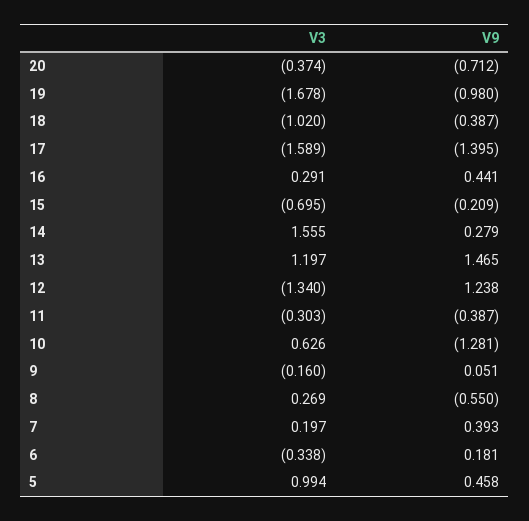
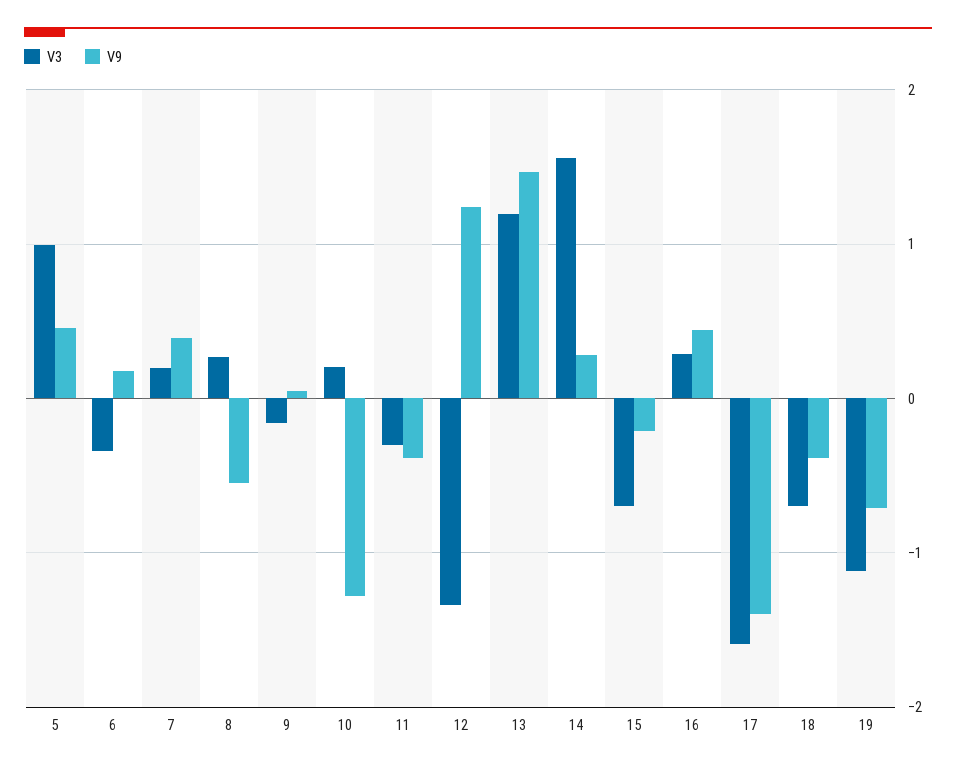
  {
    "V3": {
-     "20": -0.374,
-     "19": -1.678,
+     "19": -1.1,
-     "18": -1.02,
+     "18": -0.7,
      "17": -1.589,
      "16": 0.291,
      "15": -0.695,
      "14": 1.555,
      "13": 1.197,
      "12": -1.34,
      "11": -0.303,
-     "10": 0.626,
+     "10": 0.2,
      "9": -0.16,
      "8": 0.269,
      "7": 0.197,
      "6": -0.338,
      "5": 0.994
    },
    "V9": {
-     "20": -0.712,
-     "19": -0.98,
+     "19": -0.7,
      "18": -0.387,
      "17": -1.395,
      "16": 0.441,
      "15": -0.209,
      "14": 0.279,
      "13": 1.465,
      "12": 1.238,
      "11": -0.387,
      "10": -1.281,
      "9": 0.051,
      "8": -0.55,
      "7": 0.393,
      "6": 0.181,
      "5": 0.458
    }
  }

